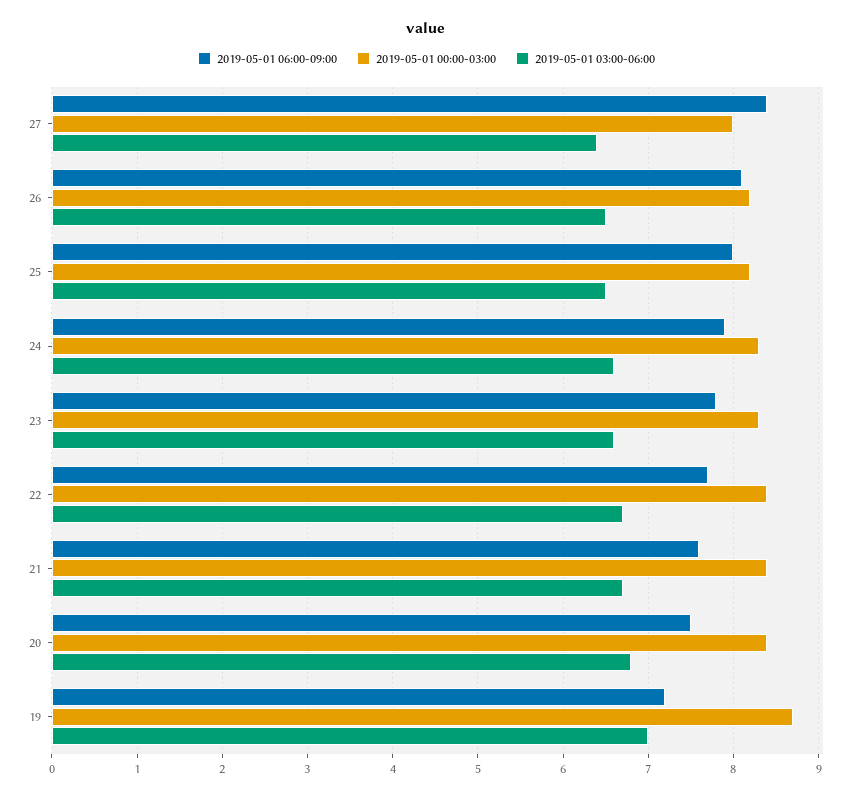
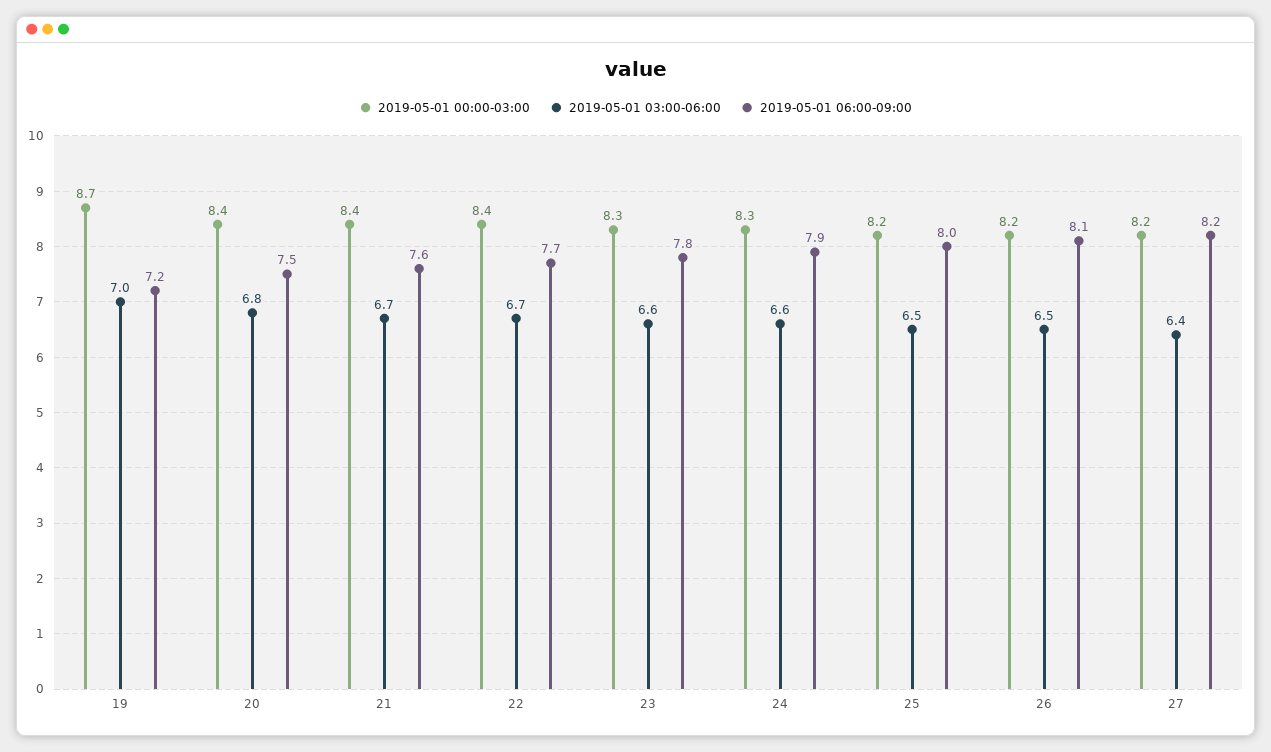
  {
    "2019-05-01 06:00-09:00": {
-     "27": 8.4,
+     "27": 8.2,
      "26": 8.1,
      "25": 8,
      "24": 7.9,
      "23": 7.8,
      "22": 7.7,
      "21": 7.6,
      "20": 7.5,
      "19": 7.2
    },
    "2019-05-01 00:00-03:00": {
-     "27": 8,
+     "27": 8.2,
      "26": 8.2,
      "25": 8.2,
      "24": 8.3,
      "23": 8.3,
      "22": 8.4,
      "21": 8.4,
      "20": 8.4,
      "19": 8.7
    },
    "2019-05-01 03:00-06:00": {
      "27": 6.4,
      "26": 6.5,
      "25": 6.5,
      "24": 6.6,
      "23": 6.6,
      "22": 6.7,
      "21": 6.7,
      "20": 6.8,
      "19": 7
    }
  }

